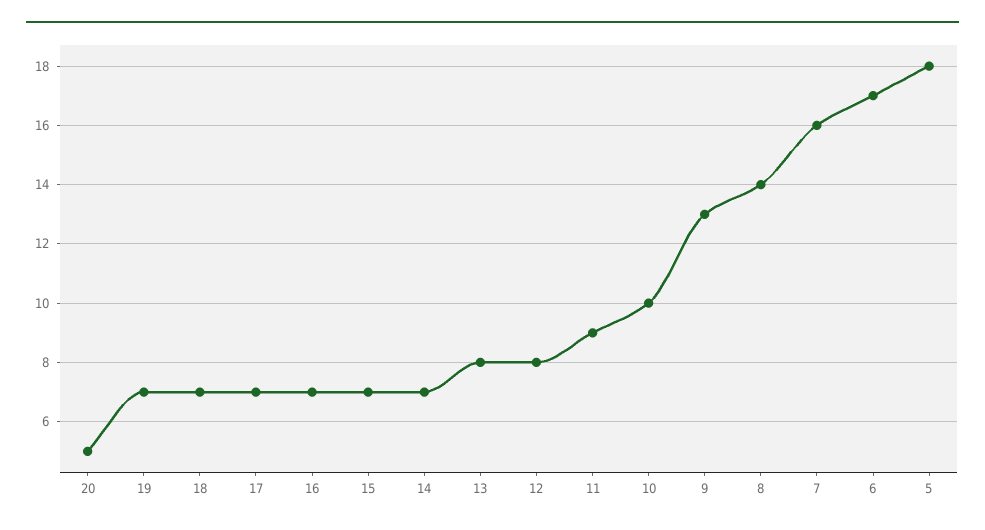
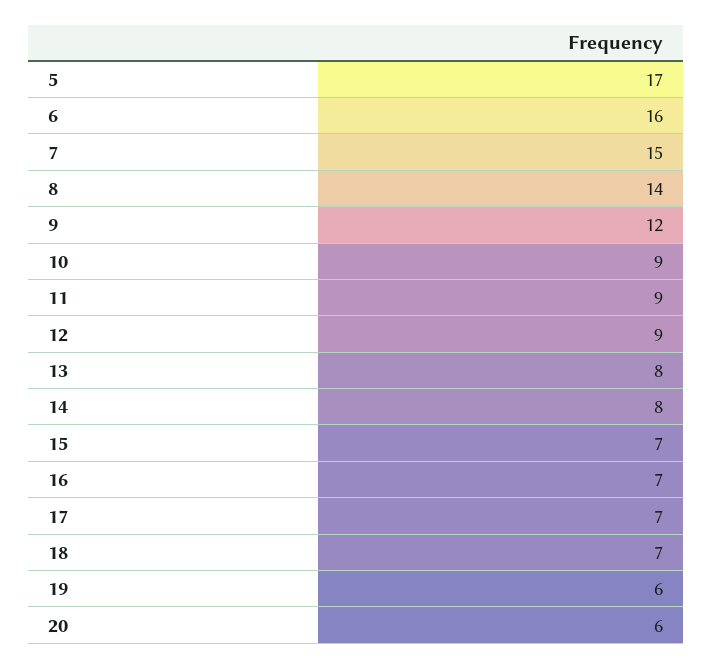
  {
-   "20": 5,
+   "20": 6,
-   "19": 7,
+   "19": 6,
    "18": 7,
    "17": 7,
    "16": 7,
    "15": 7,
-   "14": 7,
+   "14": 8,
    "13": 8,
-   "12": 8,
+   "12": 9,
    "11": 9,
-   "10": 10,
+   "10": 9,
-   "9": 13,
+   "9": 12,
    "8": 14,
-   "7": 16,
+   "7": 15,
-   "6": 17,
+   "6": 16,
-   "5": 18
+   "5": 17
  }

